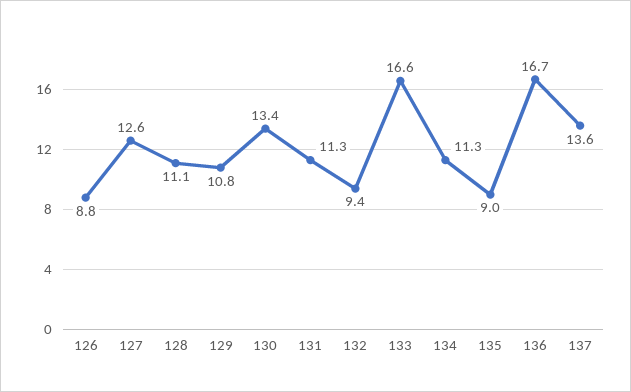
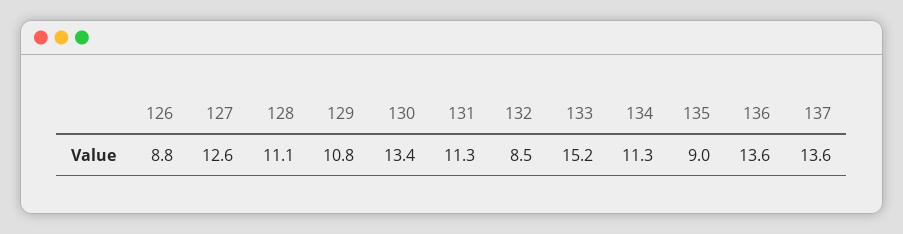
  {
    "126": 8.8,
    "127": 12.6,
    "128": 11.1,
    "129": 10.8,
    "130": 13.4,
    "131": 11.3,
-   "132": 9.4,
+   "132": 8.5,
-   "133": 16.6,
+   "133": 15.2,
    "134": 11.3,
    "135": 9,
-   "136": 16.7,
+   "136": 13.6,
    "137": 13.6
  }

